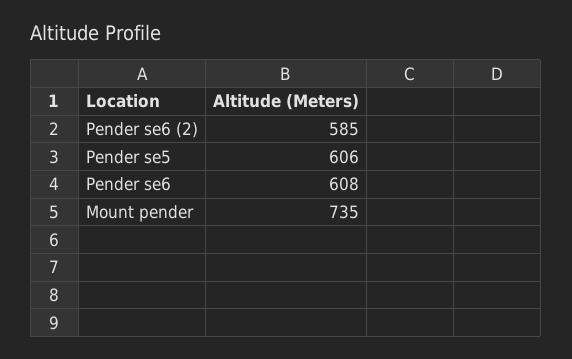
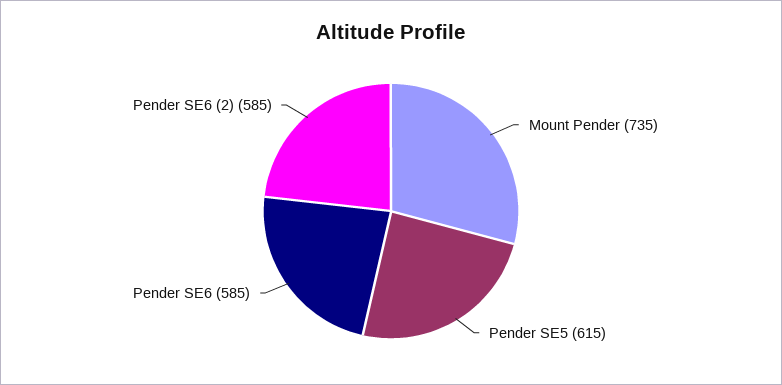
  {
    "Pender se6 (2)": 585,
-   "Pender se5": 606,
+   "Pender se5": 615,
-   "Pender se6": 608,
+   "Pender se6": 585,
    "Mount pender": 735
  }

